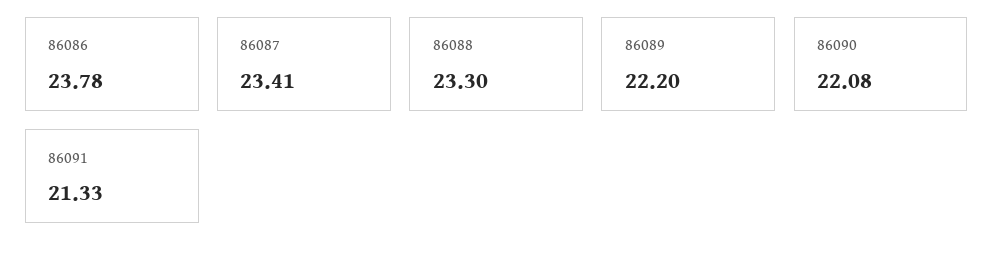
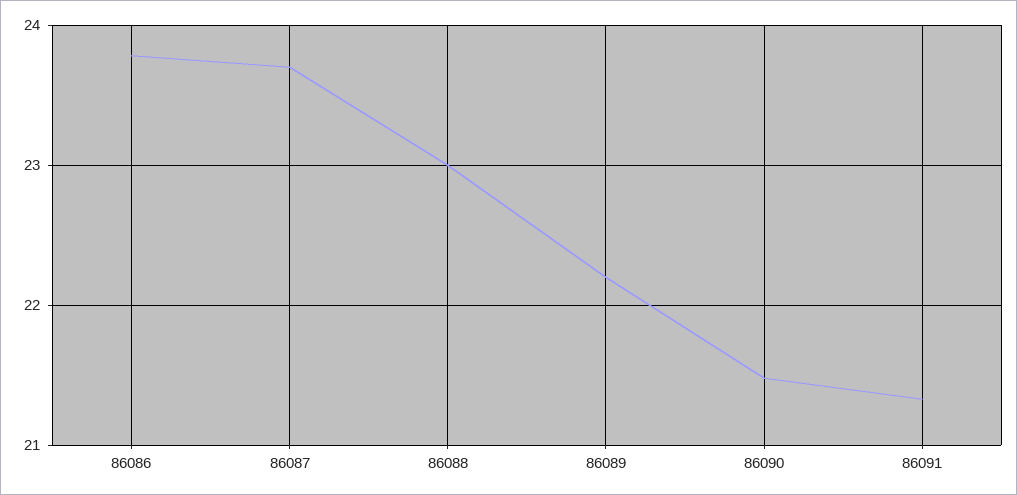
  {
    "86086": 23.78,
-   "86087": 23.41,
+   "86087": 23.7,
-   "86088": 23.3,
+   "86088": 23,
    "86089": 22.2,
-   "86090": 22.08,
+   "86090": 21.5,
    "86091": 21.33
  }

